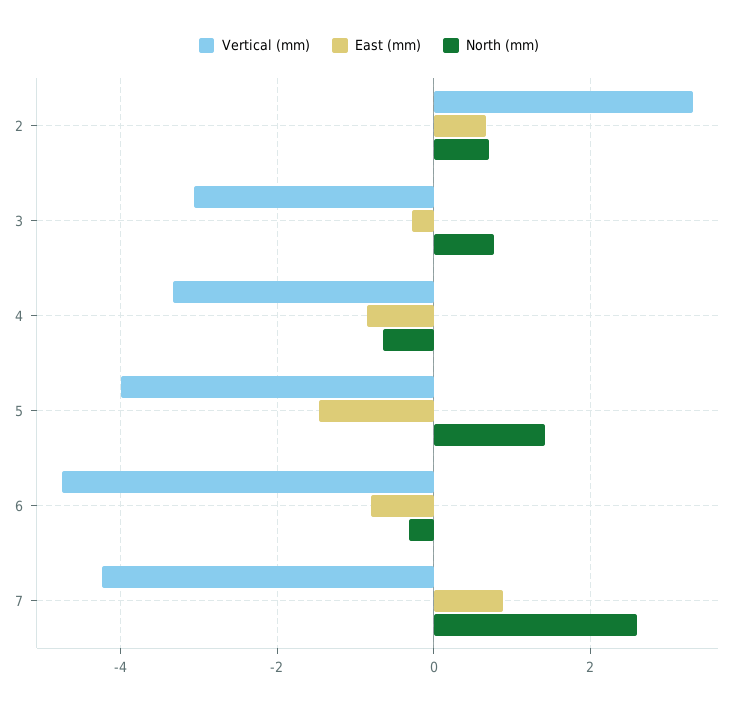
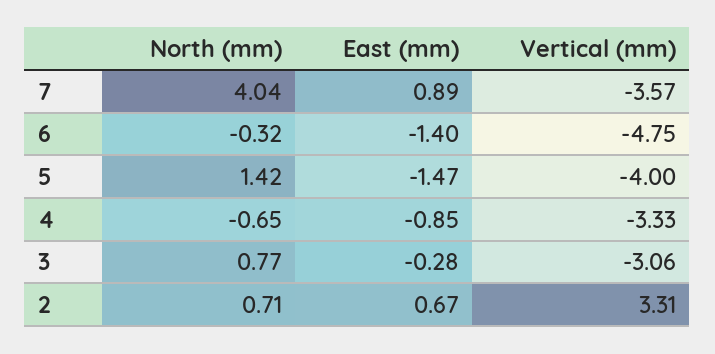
  {
    "Vertical (mm)": {
      "2": 3.31,
      "3": -3.06,
      "4": -3.33,
      "5": -4,
      "6": -4.75,
-     "7": -4.2
+     "7": -3.57
    },
    "East (mm)": {
      "2": 0.67,
      "3": -0.28,
      "4": -0.85,
      "5": -1.47,
-     "6": -0.8,
+     "6": -1.4,
      "7": 0.89
    },
    "North (mm)": {
      "2": 0.71,
      "3": 0.77,
      "4": -0.65,
      "5": 1.42,
      "6": -0.32,
-     "7": 2.6
+     "7": 4.04
    }
  }

